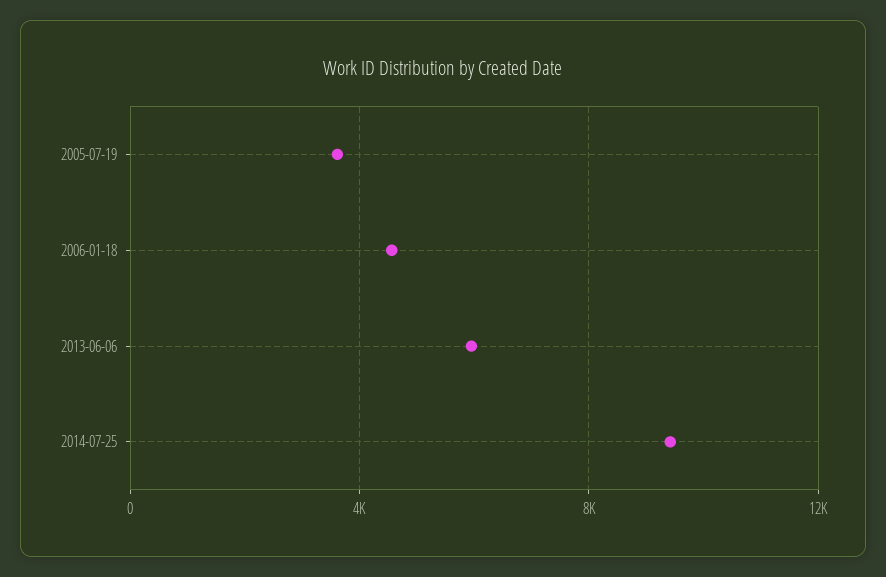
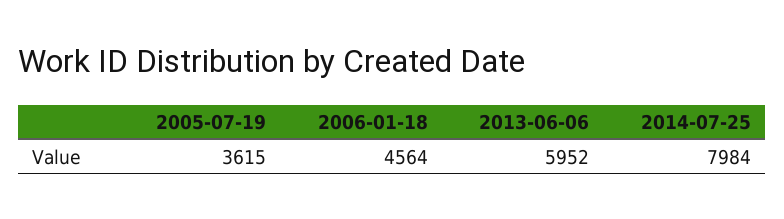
  {
    "2005-07-19": 3615,
    "2006-01-18": 4564,
    "2013-06-06": 5952,
-   "2014-07-25": 9500
+   "2014-07-25": 7984
  }

